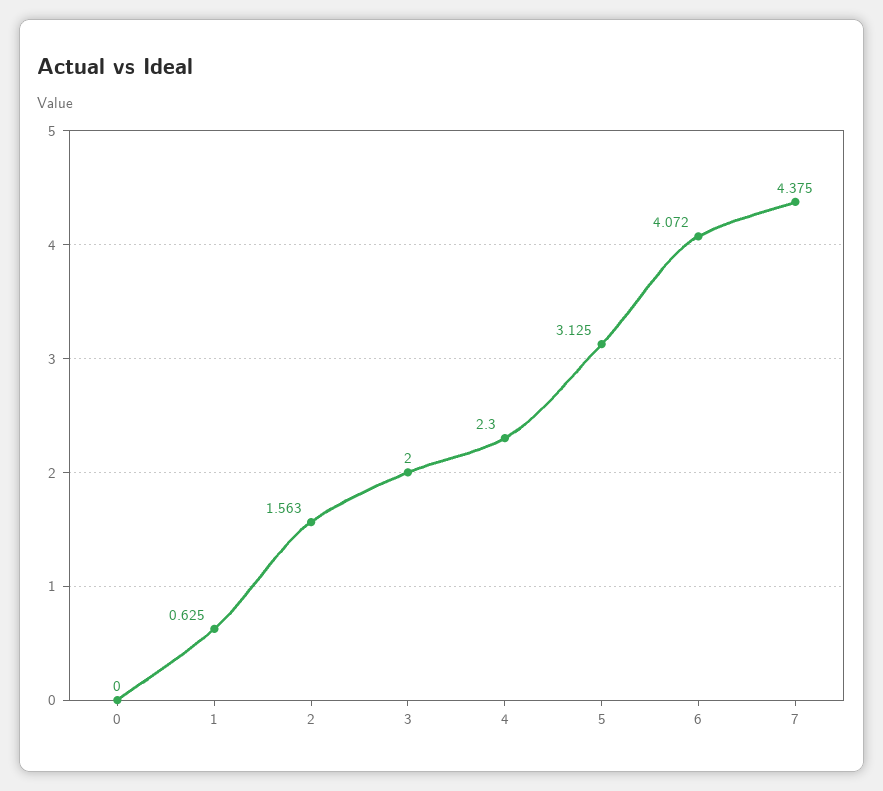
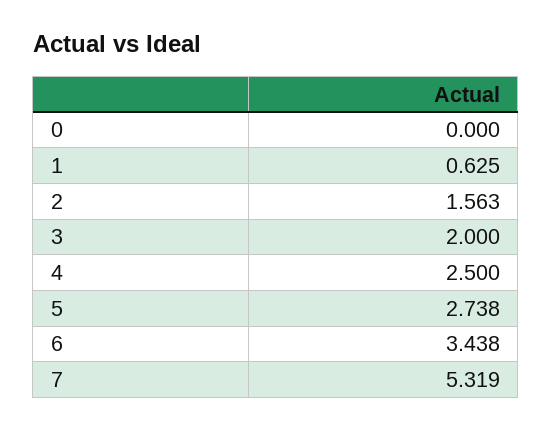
  {
    "0": 0,
    "1": 0.625,
    "2": 1.563,
    "3": 2,
-   "4": 2.3,
+   "4": 2.5,
-   "5": 3.125,
+   "5": 2.738,
-   "6": 4.072,
+   "6": 3.438,
-   "7": 4.375
+   "7": 5.319
  }

